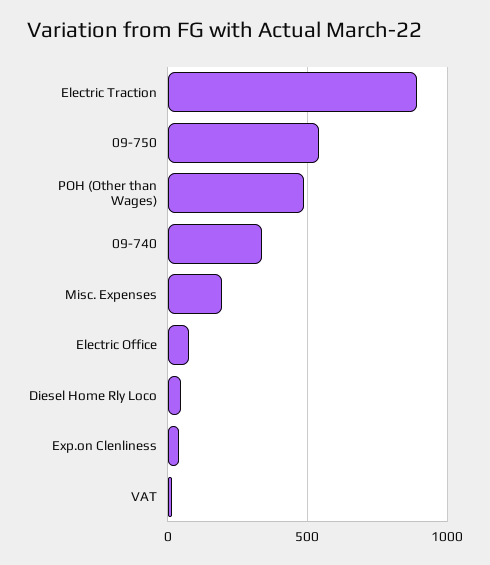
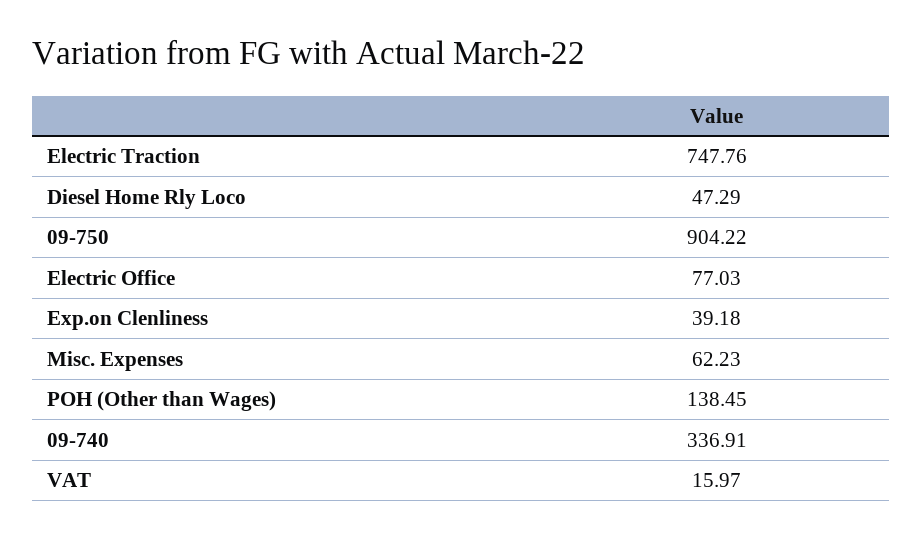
  {
-   "Electric Traction": 900,
+   "Electric Traction": 747.76,
-   "09-750": 550,
+   "09-750": 904.22,
-   "POH (Other than Wages)": 500,
+   "POH (Other than Wages)": 138.45,
    "09-740": 336.91,
-   "Misc. Expenses": 200,
+   "Misc. Expenses": 62.23,
    "Electric Office": 77.03,
    "Diesel Home Rly Loco": 47.29,
    "Exp.on Clenliness": 39.18,
    "VAT": 15.97
  }

